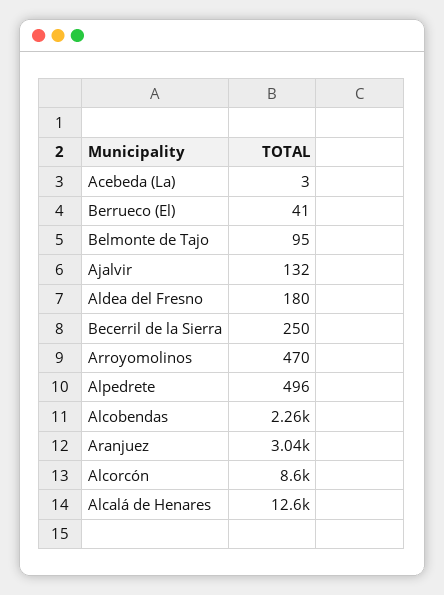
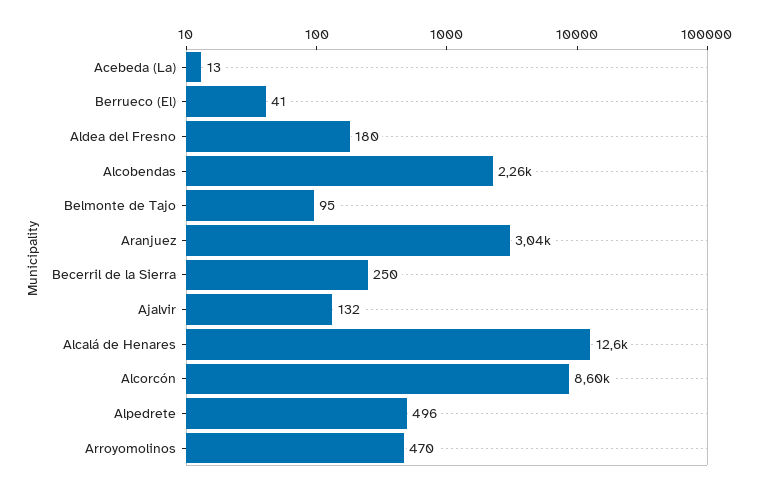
  {
-   "Acebeda (La)": 3,
+   "Acebeda (La)": 13,
    "Berrueco (El)": 41,
    "Belmonte de Tajo": 95,
    "Ajalvir": 132,
    "Aldea del Fresno": 180,
    "Becerril de la Sierra": 250,
    "Arroyomolinos": 470,
    "Alpedrete": 496,
    "Alcobendas": 2260,
    "Aranjuez": 3040,
    "Alcorcón": 8600,
    "Alcalá de Henares": 12600
  }

